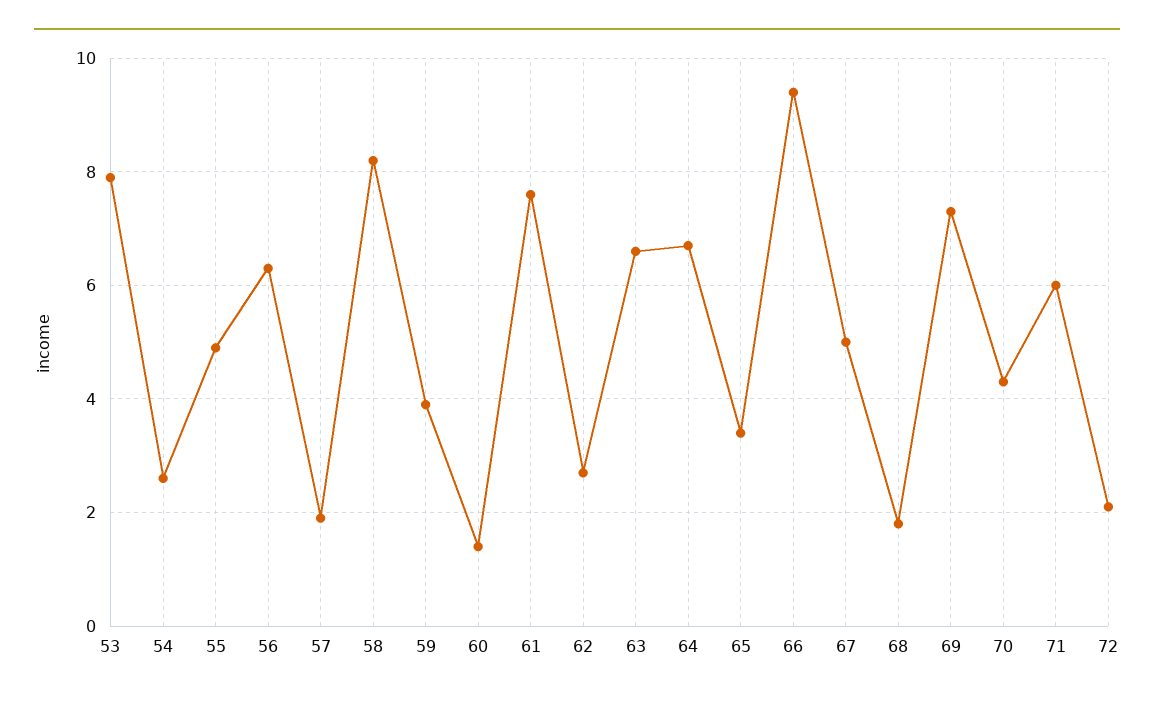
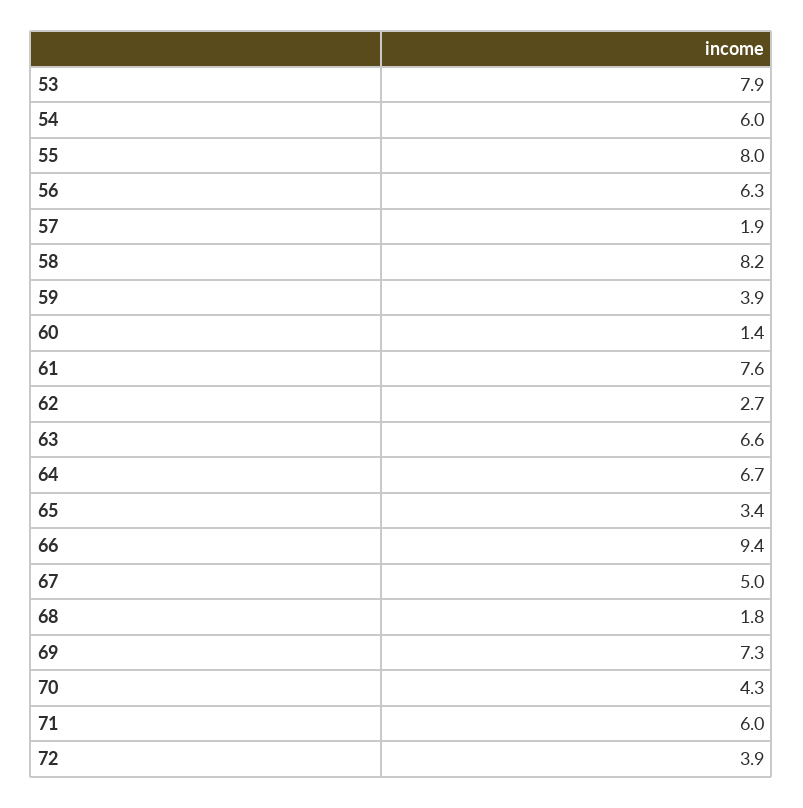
  {
    "53": 7.9,
-   "54": 2.5,
+   "54": 6,
-   "55": 5,
+   "55": 8,
    "56": 6.3,
    "57": 1.9,
    "58": 8.2,
    "59": 3.9,
    "60": 1.4,
    "61": 7.6,
    "62": 2.7,
    "63": 6.6,
    "64": 6.7,
    "65": 3.4,
    "66": 9.4,
    "67": 5,
    "68": 1.8,
    "69": 7.3,
    "70": 4.3,
    "71": 6,
-   "72": 2
+   "72": 3.9
  }

